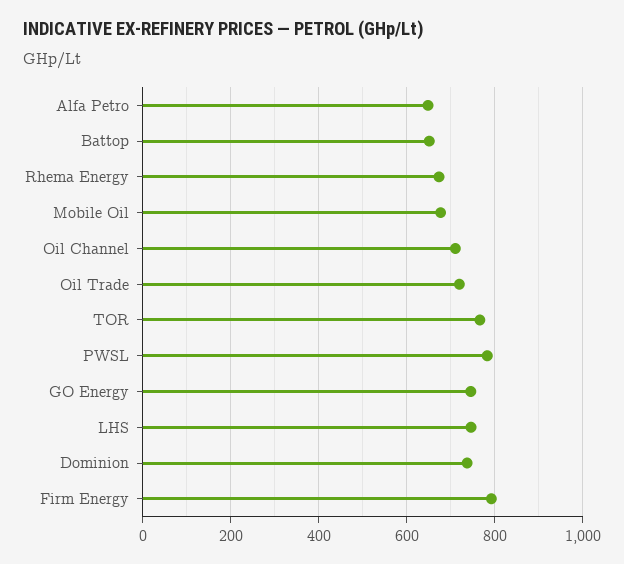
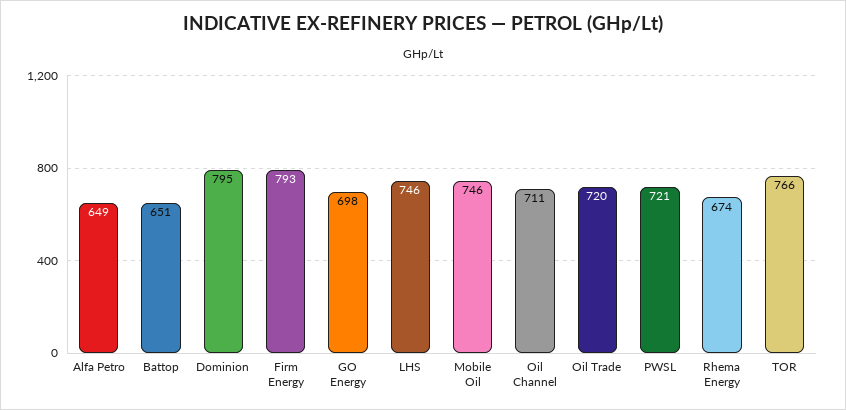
  {
    "Alfa Petro": 649,
    "Battop": 651,
    "Rhema Energy": 674,
-   "Mobile Oil": 680,
+   "Mobile Oil": 746,
    "Oil Channel": 711,
    "Oil Trade": 720,
    "TOR": 766,
-   "PWSL": 780,
+   "PWSL": 721,
-   "GO Energy": 740,
+   "GO Energy": 698,
    "LHS": 746,
-   "Dominion": 740,
+   "Dominion": 795,
    "Firm Energy": 793
  }

